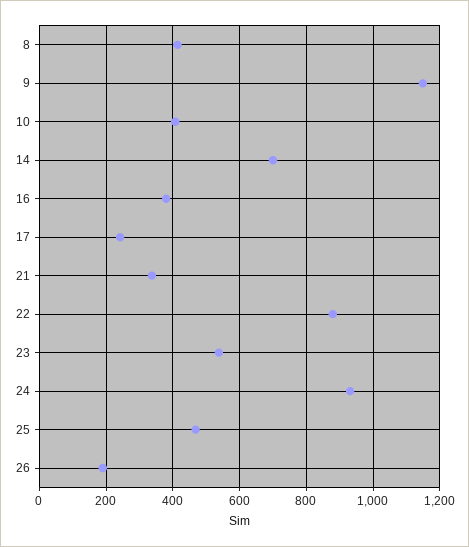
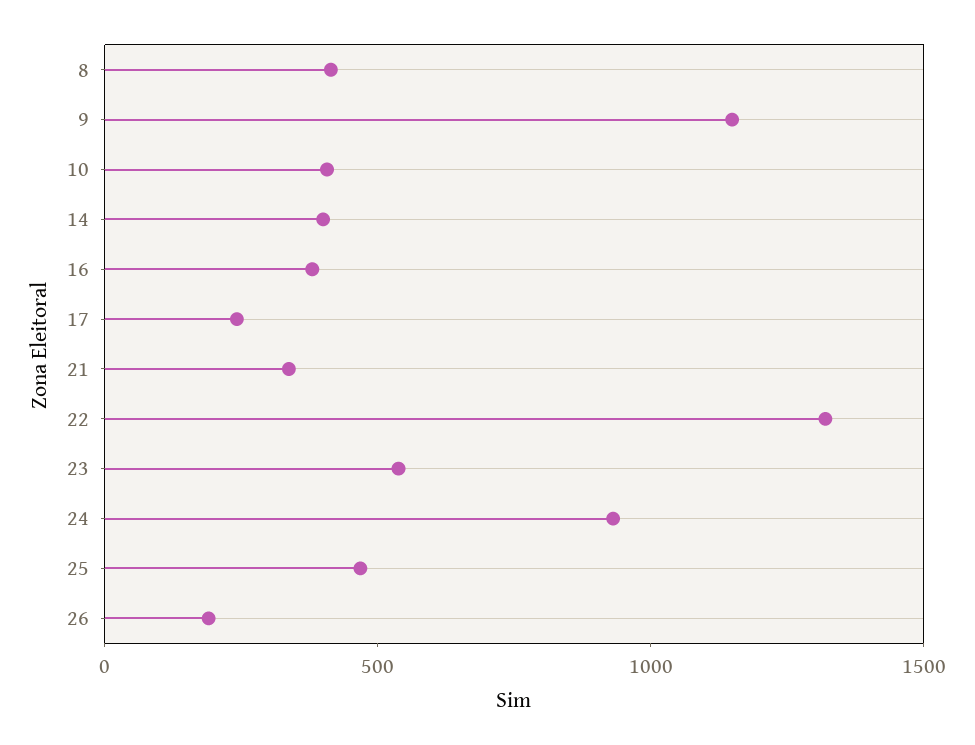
  {
    "8": 420,
    "9": 1140,
    "10": 400,
-   "14": 700,
+   "14": 400,
    "16": 380,
    "17": 240,
    "21": 340,
-   "22": 880,
+   "22": 1300,
    "23": 540,
    "24": 940,
    "25": 460,
    "26": 200
  }

